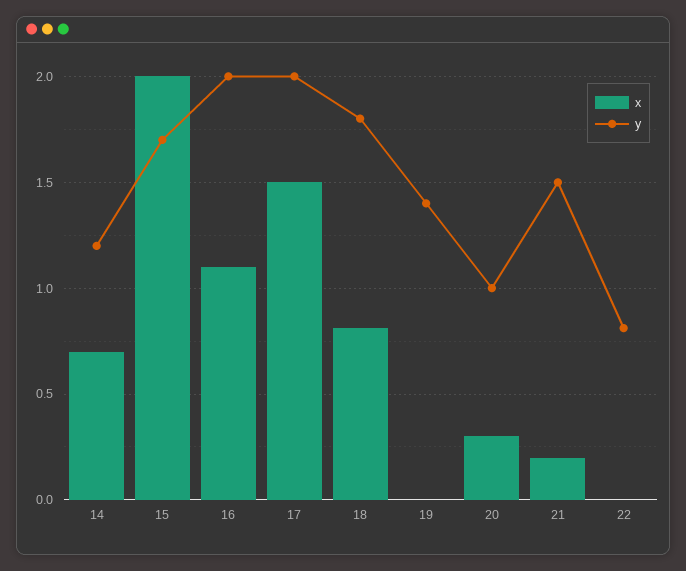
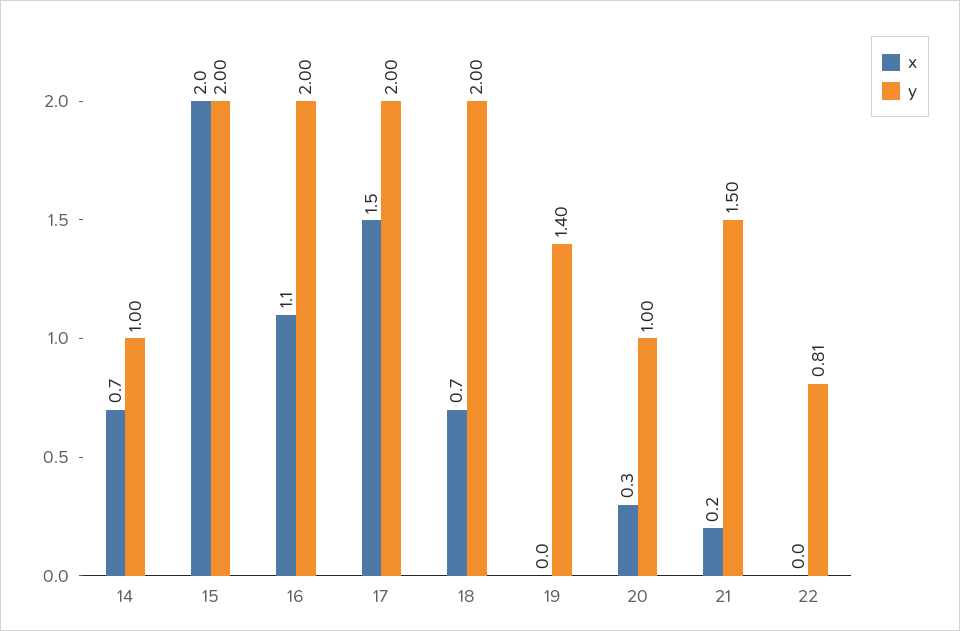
  {
    "x": {
      "14": 0.7,
      "15": 2,
      "16": 1.1,
      "17": 1.5,
-     "18": 0.8,
+     "18": 0.7,
      "19": 0,
      "20": 0.3,
      "21": 0.2,
      "22": 0
    },
    "y": {
-     "14": 1.2,
+     "14": 1,
-     "15": 1.7,
+     "15": 2,
      "16": 2,
      "17": 2,
-     "18": 1.8,
+     "18": 2,
      "19": 1.4,
      "20": 1,
      "21": 1.5,
      "22": 0.81
    }
  }

